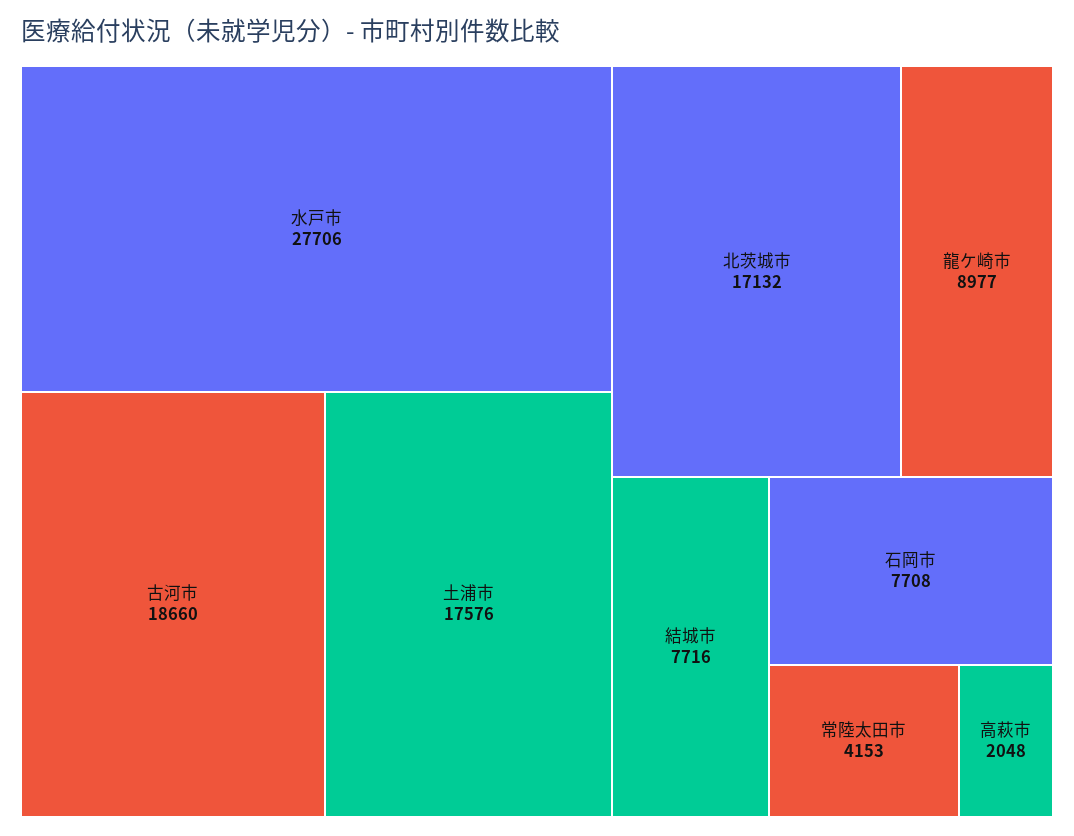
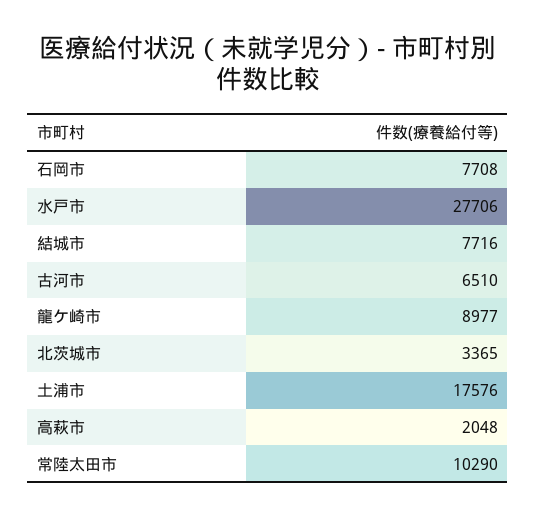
  {
    "水戸市": 27706,
-   "古河市": 18660,
+   "古河市": 6510,
    "土浦市": 17576,
-   "北茨城市": 17132,
+   "北茨城市": 3365,
    "龍ケ崎市": 8977,
    "結城市": 7716,
    "石岡市": 7708,
-   "常陸太田市": 4153,
+   "常陸太田市": 10290,
    "高萩市": 2048
  }

